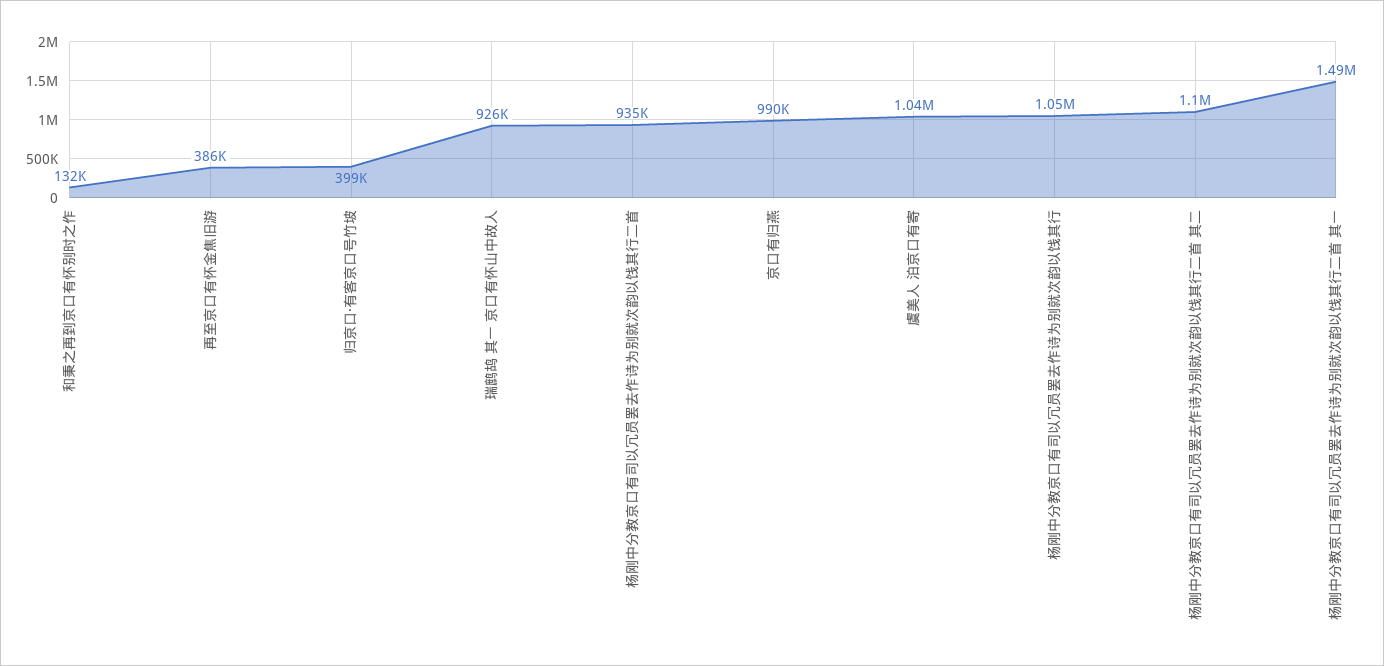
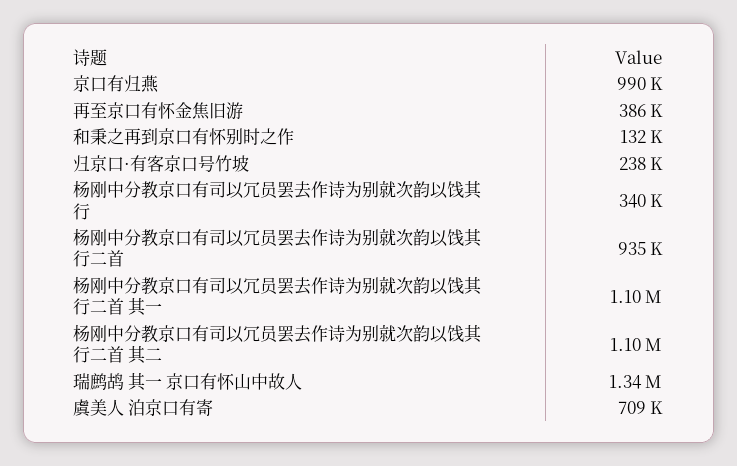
  {
    "和秉之再到京口有怀别时之作": 132000,
    "再至京口有怀金焦旧游": 386000,
-   "归京口·有客京口号竹坡": 399000,
+   "归京口·有客京口号竹坡": 238000,
-   "瑞鹧鸪 其一 京口有怀山中故人": 926000,
+   "瑞鹧鸪 其一 京口有怀山中故人": 1340000,
    "杨刚中分教京口有司以冗员罢去作诗为别就次韵以饯其行二首": 935000,
    "京口有归燕": 990000,
-   "虞美人 泊京口有寄": 1040000,
+   "虞美人 泊京口有寄": 709000,
-   "杨刚中分教京口有司以冗员罢去作诗为别就次韵以饯其行": 1050000,
+   "杨刚中分教京口有司以冗员罢去作诗为别就次韵以饯其行": 340000,
    "杨刚中分教京口有司以冗员罢去作诗为别就次韵以饯其行二首 其二": 1100000,
-   "杨刚中分教京口有司以冗员罢去作诗为别就次韵以饯其行二首 其一": 1490000
+   "杨刚中分教京口有司以冗员罢去作诗为别就次韵以饯其行二首 其一": 1100000
  }

